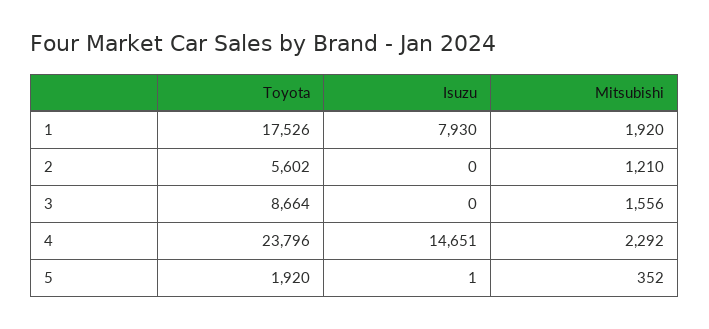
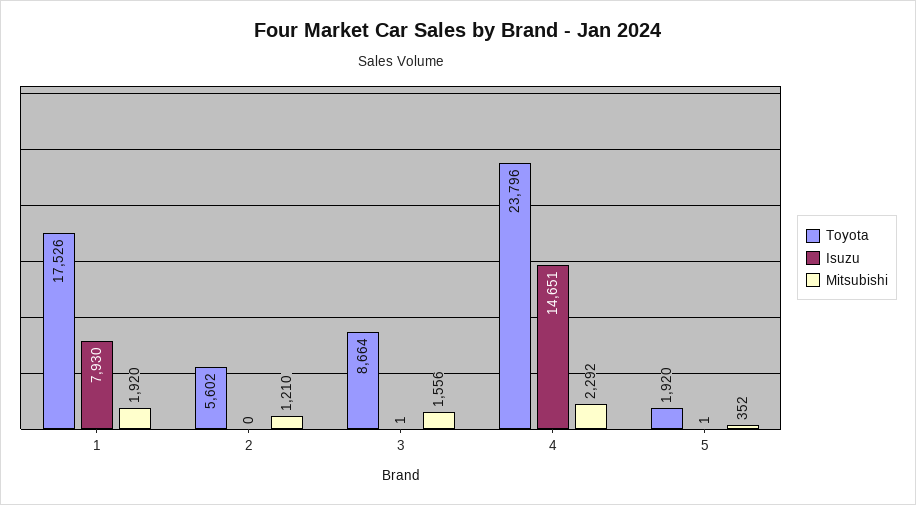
  {
    "Toyota": {
      "1": 17526,
      "2": 5602,
      "3": 8664,
      "4": 23796,
      "5": 1920
    },
    "Isuzu": {
      "1": 7930,
      "2": 0,
-     "3": 0,
+     "3": 1,
      "4": 14651,
      "5": 1
    },
    "Mitsubishi": {
      "1": 1920,
      "2": 1210,
      "3": 1556,
      "4": 2292,
      "5": 352
    }
  }

